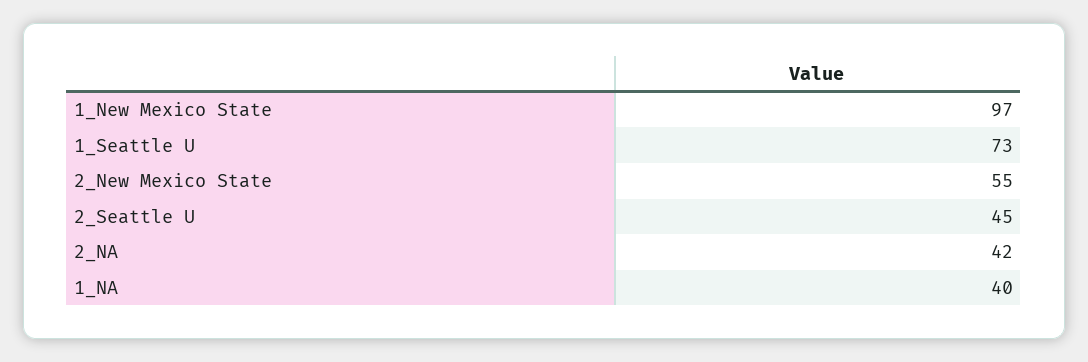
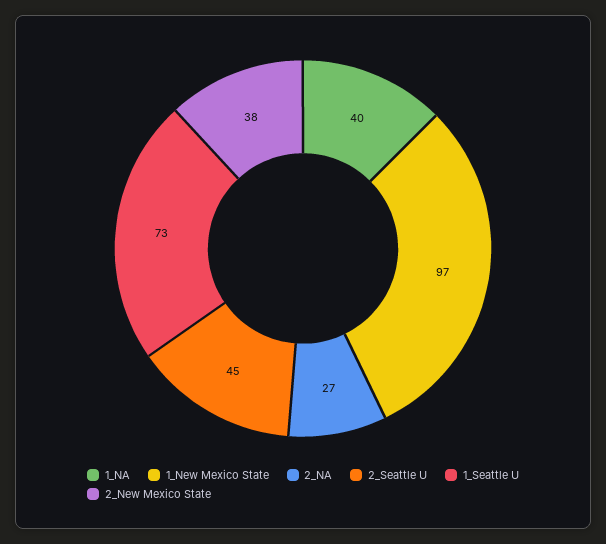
  {
    "1_New Mexico State": 97,
    "1_Seattle U": 73,
-   "2_New Mexico State": 55,
+   "2_New Mexico State": 38,
    "2_Seattle U": 45,
-   "2_NA": 42,
+   "2_NA": 27,
    "1_NA": 40
  }

